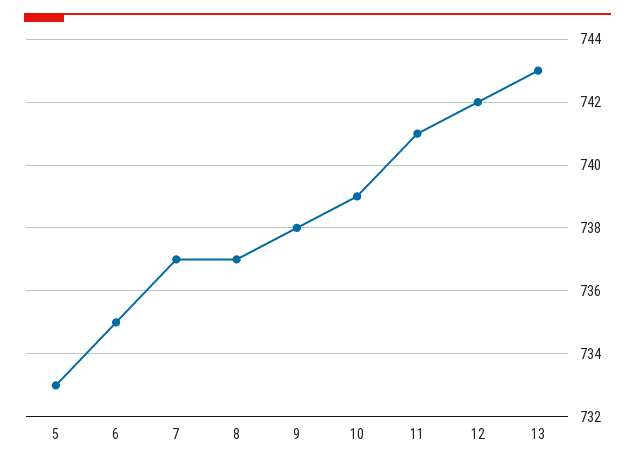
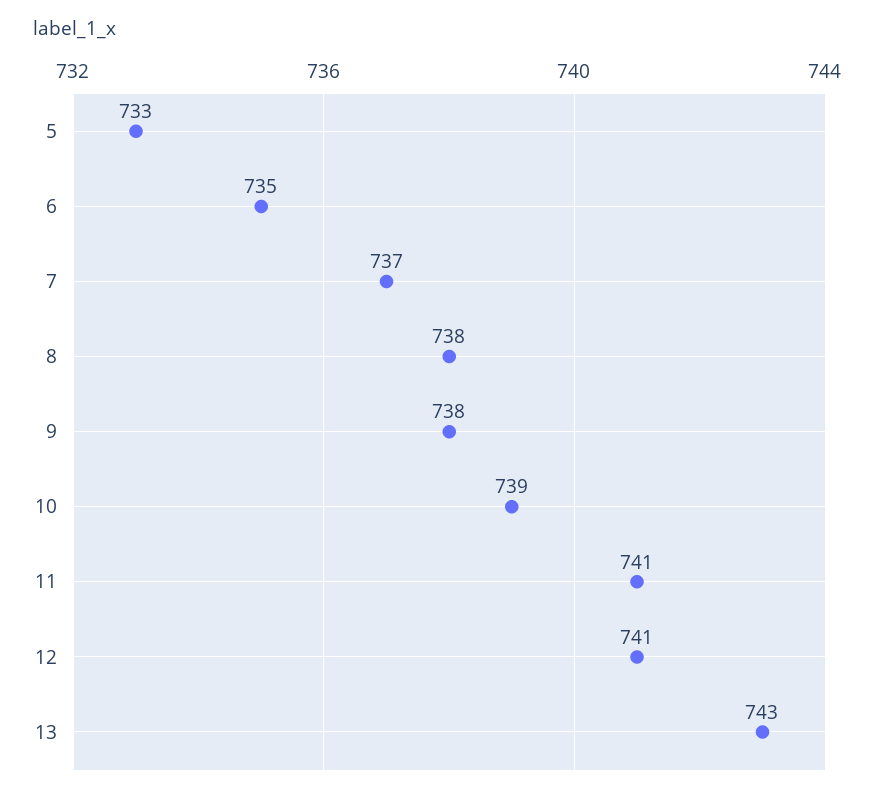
  {
    "5": 733,
    "6": 735,
    "7": 737,
-   "8": 737,
+   "8": 738,
    "9": 738,
    "10": 739,
    "11": 741,
-   "12": 742,
+   "12": 741,
    "13": 743
  }

